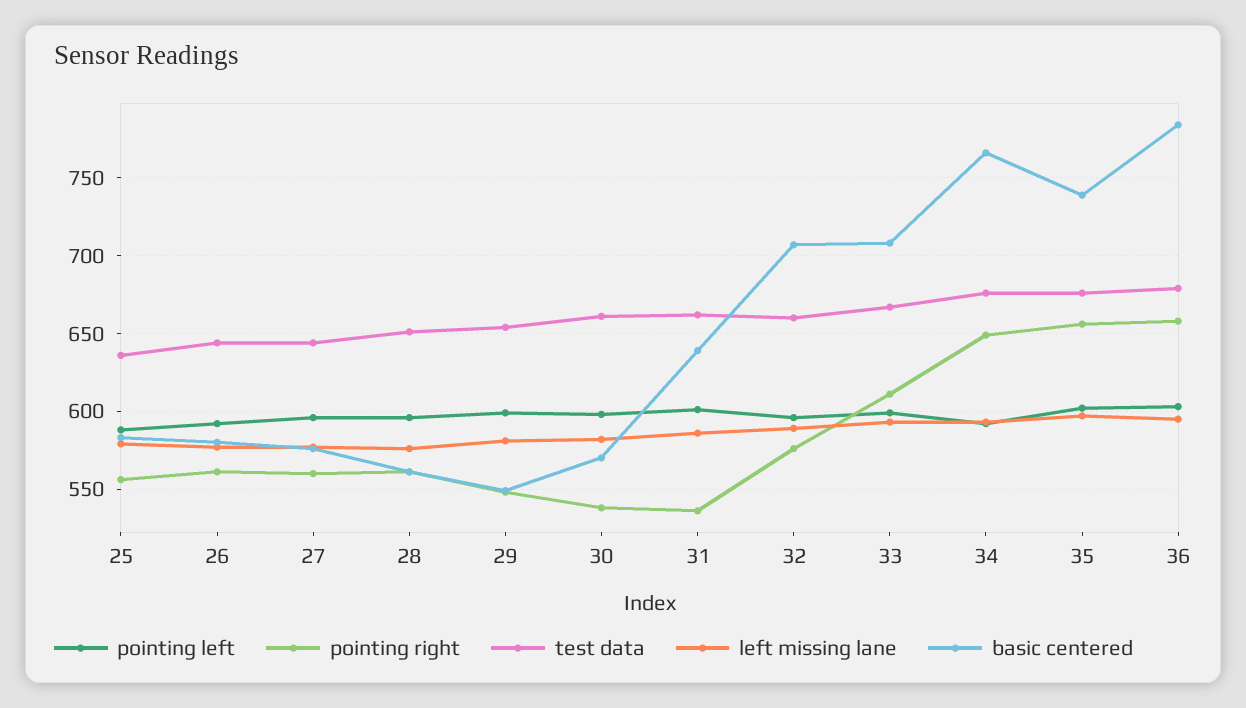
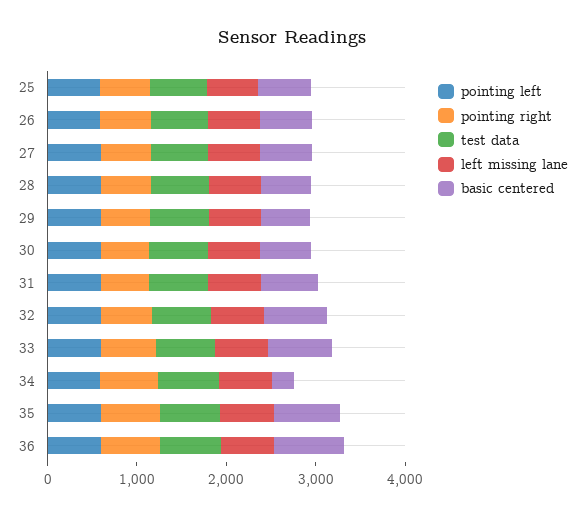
  {
    "pointing left": {
      "25": 590,
      "26": 590,
      "27": 595,
      "28": 595,
      "29": 600,
      "30": 600,
      "31": 600,
      "32": 595,
      "33": 600,
      "34": 590,
      "35": 600,
      "36": 605
    },
    "pointing right": {
      "25": 555,
      "26": 560,
      "27": 560,
      "28": 560,
      "29": 550,
      "30": 540,
      "31": 535,
      "32": 575,
      "33": 610,
      "34": 650,
      "35": 655,
      "36": 660
    },
    "test data": {
      "25": 635,
      "26": 645,
      "27": 645,
      "28": 650,
      "29": 655,
      "30": 660,
      "31": 660,
      "32": 660,
      "33": 665,
      "34": 675,
      "35": 675,
      "36": 680
    },
    "left missing lane": {
      "25": 580,
      "26": 575,
      "27": 575,
      "28": 575,
      "29": 580,
      "30": 580,
      "31": 585,
      "32": 590,
      "33": 595,
      "34": 595,
      "35": 595,
      "36": 595
    },
    "basic centered": {
      "25": 585,
      "26": 580,
      "27": 575,
      "28": 560,
      "29": 550,
      "30": 570,
      "31": 640,
      "32": 705,
      "33": 710,
-     "34": 765,
+     "34": 200,
      "35": 740,
      "36": 785
    }
  }

